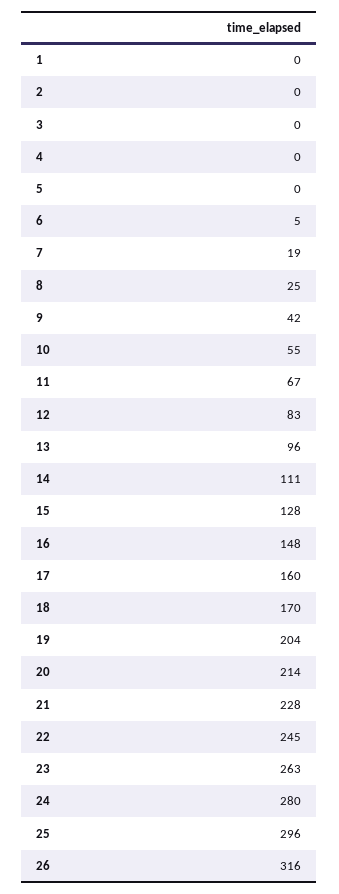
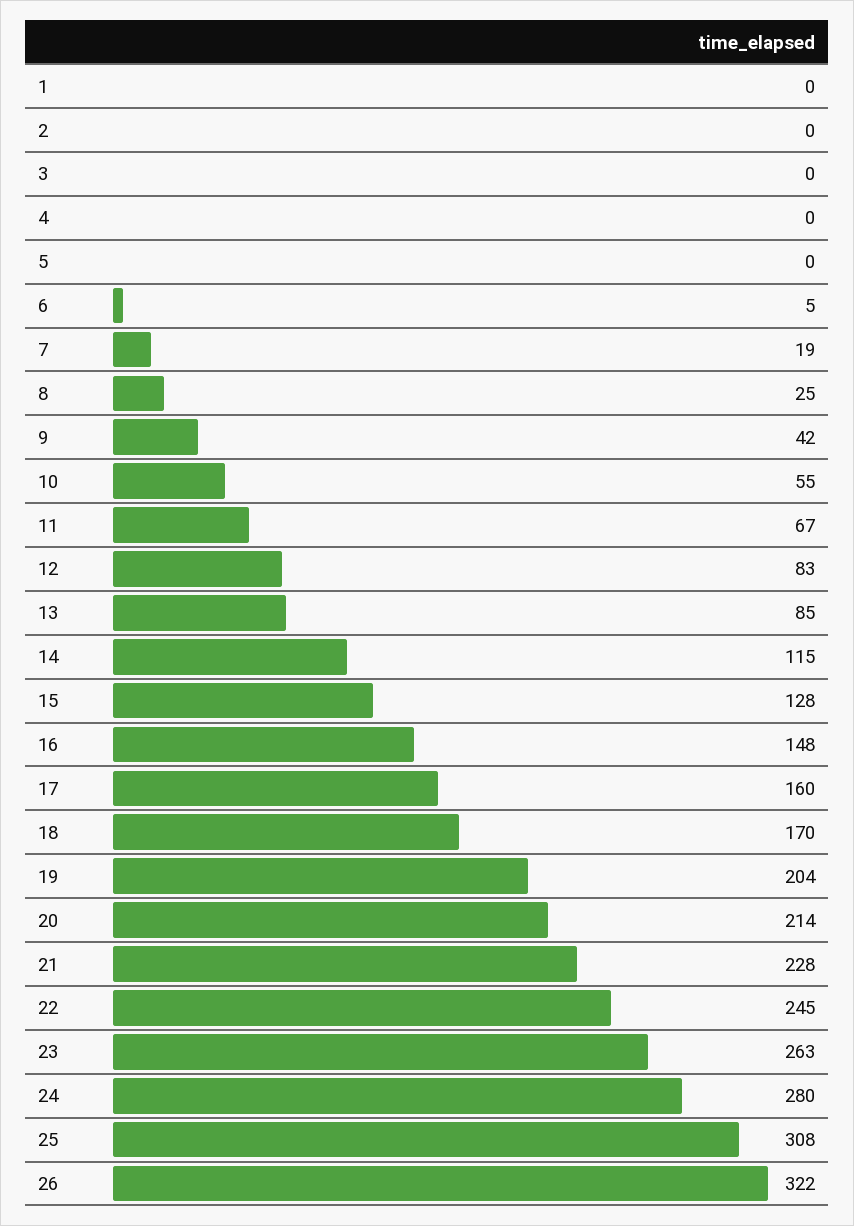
  {
    "1": 0,
    "2": 0,
    "3": 0,
    "4": 0,
    "5": 0,
    "6": 5,
    "7": 19,
    "8": 25,
    "9": 42,
    "10": 55,
    "11": 67,
    "12": 83,
-   "13": 96,
+   "13": 85,
-   "14": 111,
+   "14": 115,
    "15": 128,
    "16": 148,
    "17": 160,
    "18": 170,
    "19": 204,
    "20": 214,
    "21": 228,
    "22": 245,
    "23": 263,
    "24": 280,
-   "25": 296,
+   "25": 308,
-   "26": 316
+   "26": 322
  }

